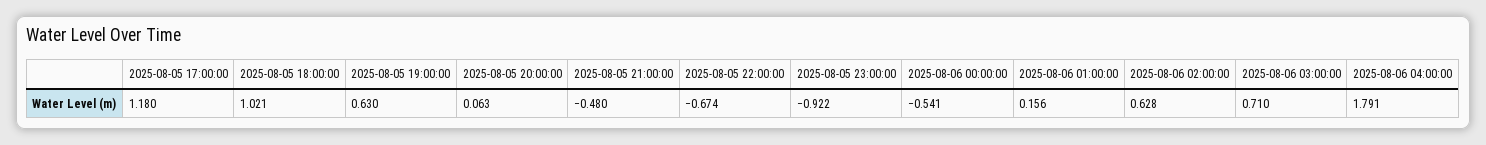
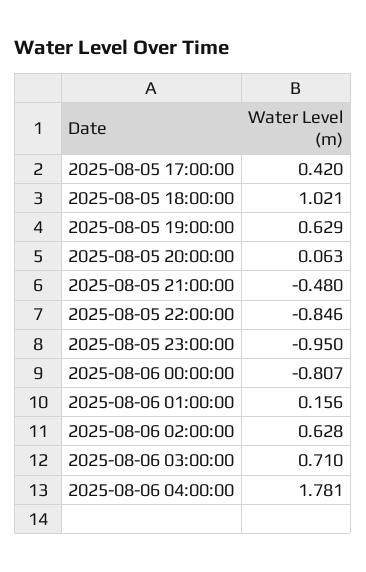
  {
-   "2025-08-05 17:00:00": 1.18,
+   "2025-08-05 17:00:00": 0.42,
    "2025-08-05 18:00:00": 1.021,
-   "2025-08-05 19:00:00": 0.63,
+   "2025-08-05 19:00:00": 0.629,
    "2025-08-05 20:00:00": 0.063,
    "2025-08-05 21:00:00": -0.48,
-   "2025-08-05 22:00:00": -0.674,
+   "2025-08-05 22:00:00": -0.846,
-   "2025-08-05 23:00:00": -0.922,
+   "2025-08-05 23:00:00": -0.95,
-   "2025-08-06 00:00:00": -0.541,
+   "2025-08-06 00:00:00": -0.807,
    "2025-08-06 01:00:00": 0.156,
    "2025-08-06 02:00:00": 0.628,
    "2025-08-06 03:00:00": 0.71,
-   "2025-08-06 04:00:00": 1.791
+   "2025-08-06 04:00:00": 1.781
  }

